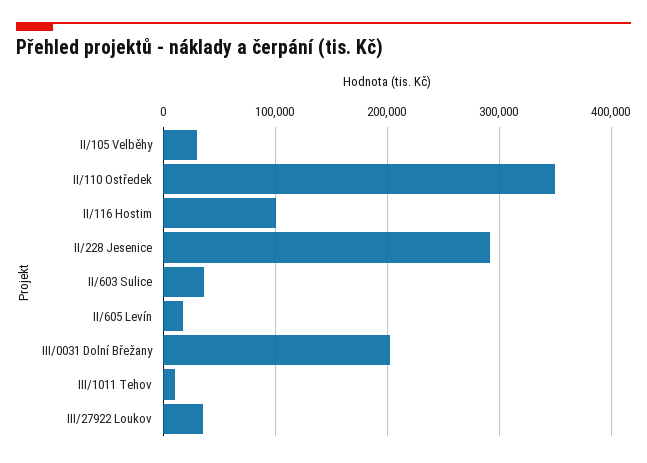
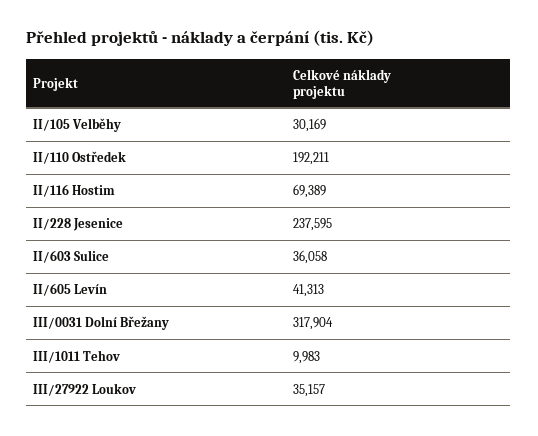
  {
    "II/105 Velběhy": 30169,
-   "II/110 Ostředek": 350000,
+   "II/110 Ostředek": 192211,
-   "II/116 Hostim": 100000,
+   "II/116 Hostim": 69389,
-   "II/228 Jesenice": 290000,
+   "II/228 Jesenice": 237595,
    "II/603 Sulice": 36058,
-   "II/605 Levín": 20000,
+   "II/605 Levín": 41313,
-   "III/0031 Dolní Břežany": 200000,
+   "III/0031 Dolní Břežany": 317904,
    "III/1011 Tehov": 9983,
    "III/27922 Loukov": 35157
  }

